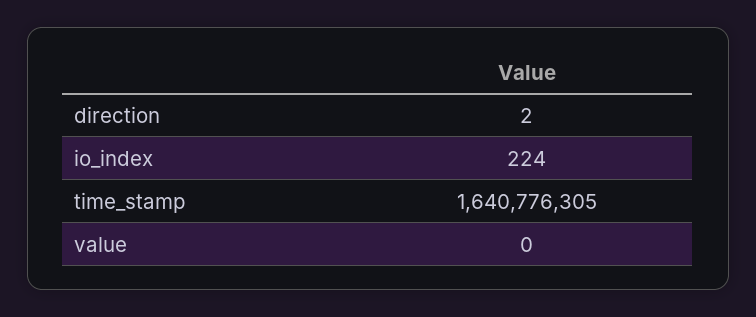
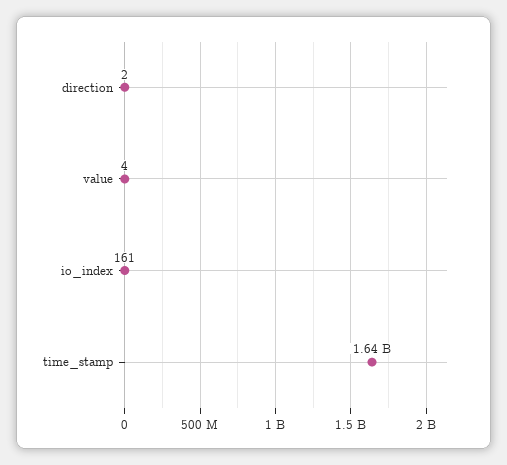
  {
    "direction": 2,
-   "io_index": 224,
+   "io_index": 161,
    "time_stamp": 1640776305,
-   "value": 0
+   "value": 4
  }

